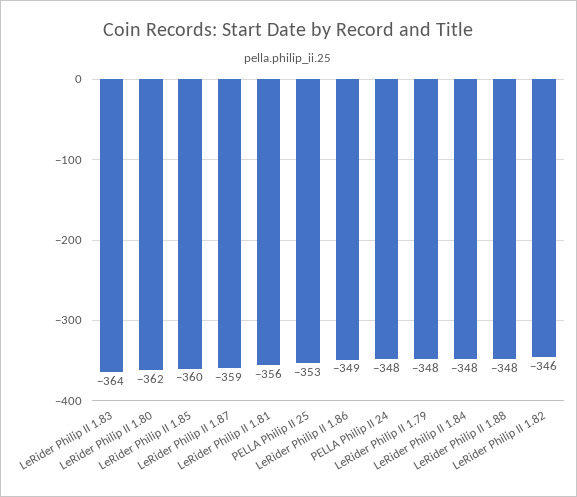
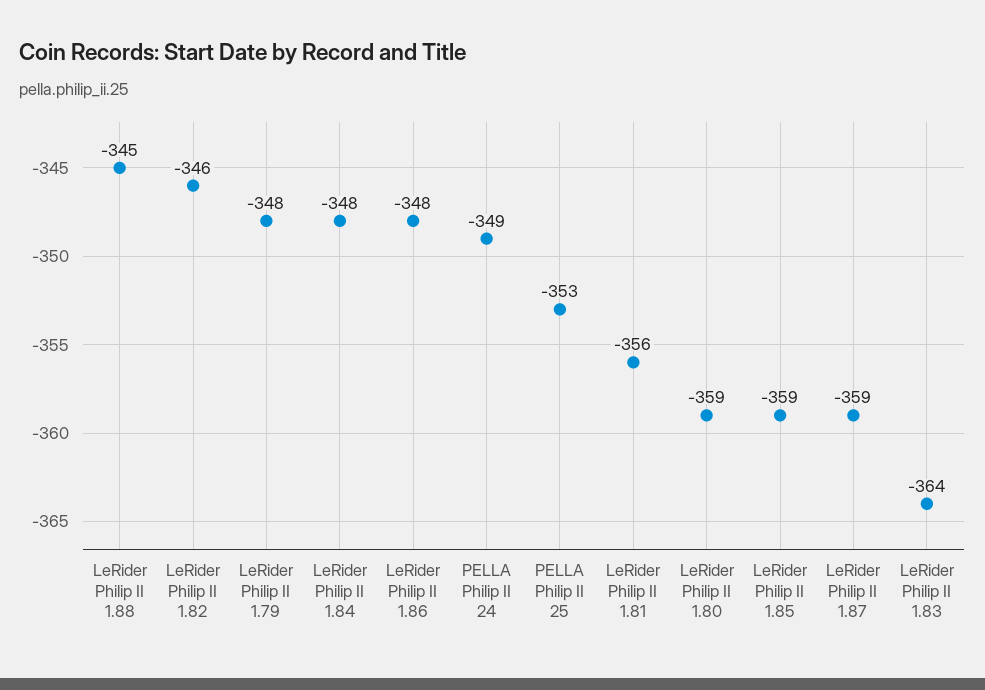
  {
    "LeRider Philip II 1.83": -364,
-   "LeRider Philip II 1.80": -362,
+   "LeRider Philip II 1.80": -359,
-   "LeRider Philip II 1.85": -360,
+   "LeRider Philip II 1.85": -359,
    "LeRider Philip II 1.87": -359,
    "LeRider Philip II 1.81": -356,
    "PELLA Philip II 25": -353,
-   "LeRider Philip II 1.86": -349,
+   "LeRider Philip II 1.86": -348,
-   "PELLA Philip II 24": -348,
+   "PELLA Philip II 24": -349,
    "LeRider Philip II 1.79": -348,
    "LeRider Philip II 1.84": -348,
-   "LeRider Philip II 1.88": -348,
+   "LeRider Philip II 1.88": -345,
    "LeRider Philip II 1.82": -346
  }

